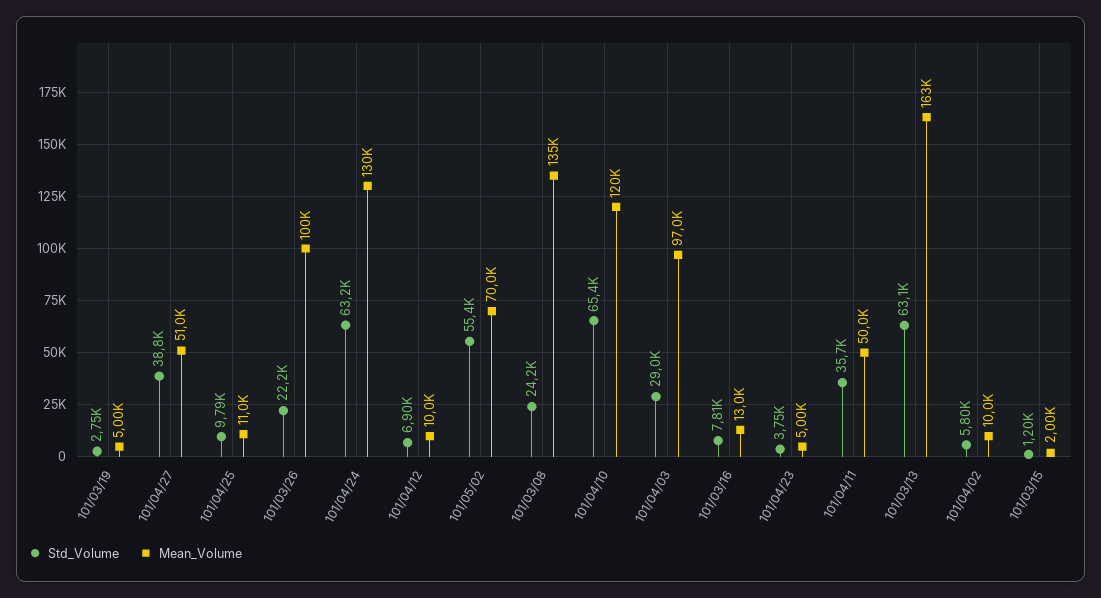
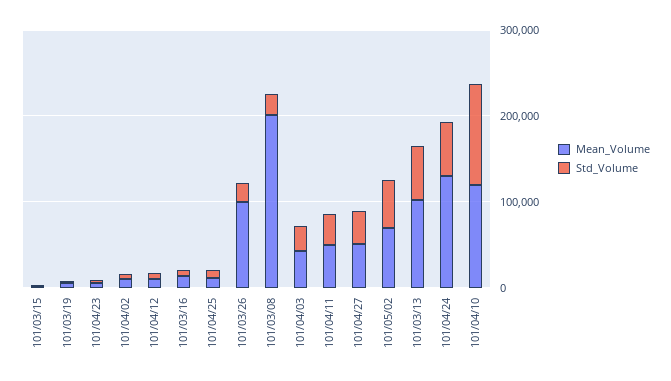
  {
    "Std_Volume": {
      "101/03/19": 2750,
      "101/04/27": 38800,
      "101/04/25": 9790,
      "101/03/26": 22200,
      "101/04/24": 63200,
      "101/04/12": 6900,
      "101/05/02": 55400,
      "101/03/08": 24200,
-     "101/04/10": 65400,
+     "101/04/10": 120000,
      "101/04/03": 29000,
      "101/03/16": 7810,
      "101/04/23": 3750,
      "101/04/11": 35700,
      "101/03/13": 63100,
      "101/04/02": 5800,
      "101/03/15": 1200
    },
    "Mean_Volume": {
      "101/03/19": 5000,
      "101/04/27": 51000,
      "101/04/25": 11000,
      "101/03/26": 100000,
      "101/04/24": 130000,
      "101/04/12": 10000,
      "101/05/02": 70000,
-     "101/03/08": 135000,
+     "101/03/08": 200000,
      "101/04/10": 120000,
-     "101/04/03": 97000,
+     "101/04/03": 40000,
      "101/03/16": 13000,
      "101/04/23": 5000,
      "101/04/11": 50000,
-     "101/03/13": 163000,
+     "101/03/13": 100000,
      "101/04/02": 10000,
      "101/03/15": 2000
    }
  }

